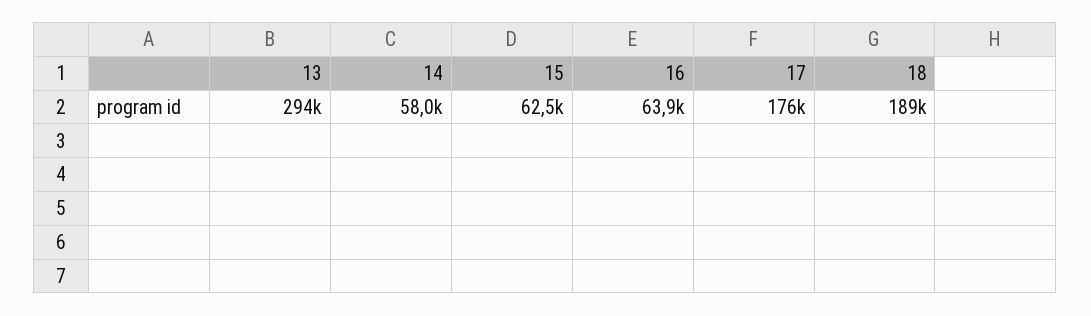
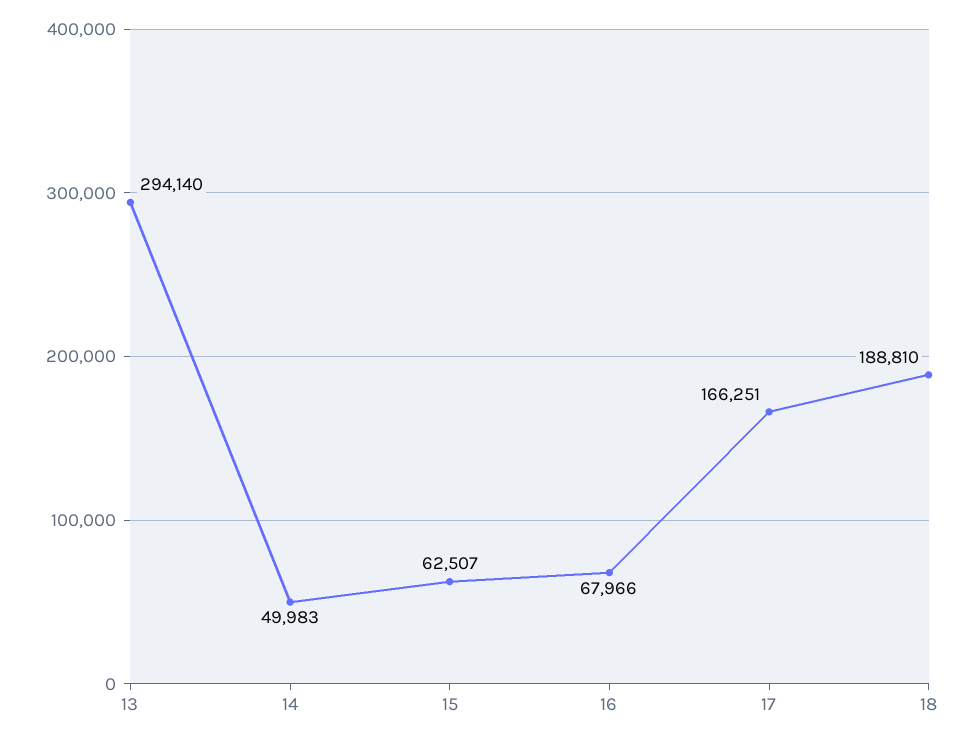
  {
    "13": 294140,
-   "14": 58000,
+   "14": 49983,
    "15": 62507,
-   "16": 63900,
+   "16": 67966,
-   "17": 176000,
+   "17": 166251,
    "18": 188810
  }

